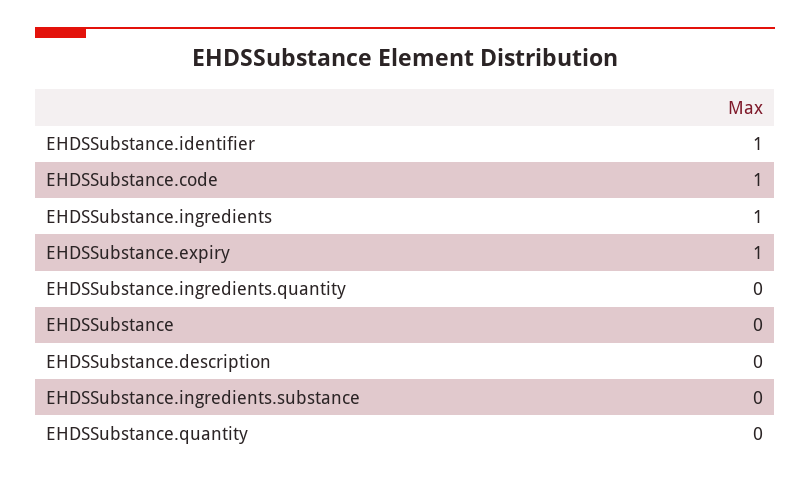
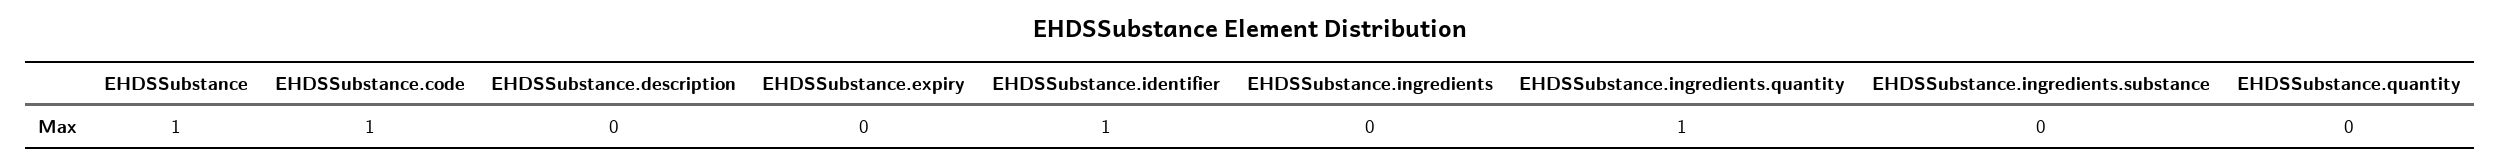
  {
    "EHDSSubstance.identifier": 1,
    "EHDSSubstance.code": 1,
-   "EHDSSubstance.ingredients": 1,
+   "EHDSSubstance.ingredients": 0,
-   "EHDSSubstance.expiry": 1,
+   "EHDSSubstance.expiry": 0,
-   "EHDSSubstance.ingredients.quantity": 0,
+   "EHDSSubstance.ingredients.quantity": 1,
-   "EHDSSubstance": 0,
+   "EHDSSubstance": 1,
    "EHDSSubstance.description": 0,
    "EHDSSubstance.ingredients.substance": 0,
    "EHDSSubstance.quantity": 0
  }

